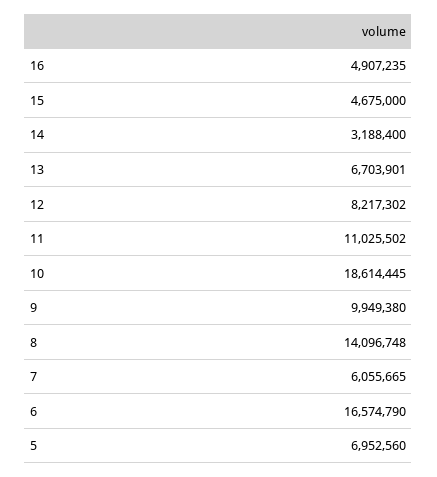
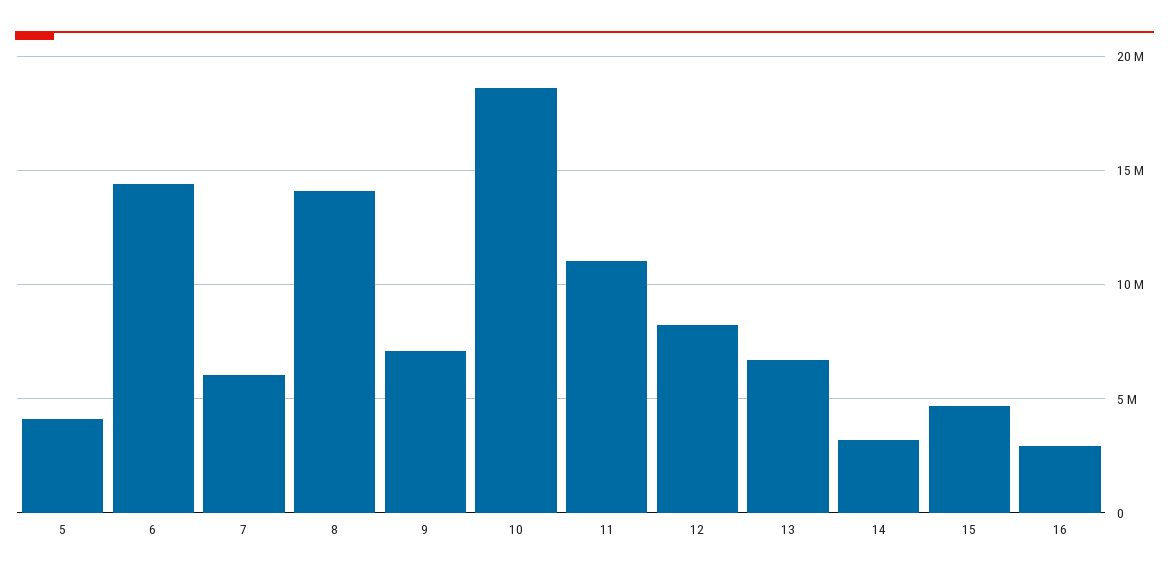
  {
-   "16": 4907235,
+   "16": 3000000,
    "15": 4675000,
    "14": 3188400,
    "13": 6703901,
    "12": 8217302,
    "11": 11025502,
    "10": 18614445,
-   "9": 9949380,
+   "9": 7000000,
    "8": 14096748,
    "7": 6055665,
-   "6": 16574790,
+   "6": 14500000,
-   "5": 6952560
+   "5": 4000000
  }

